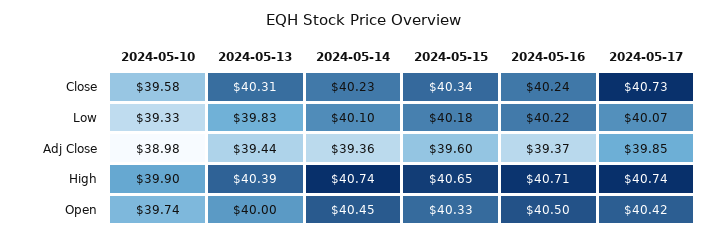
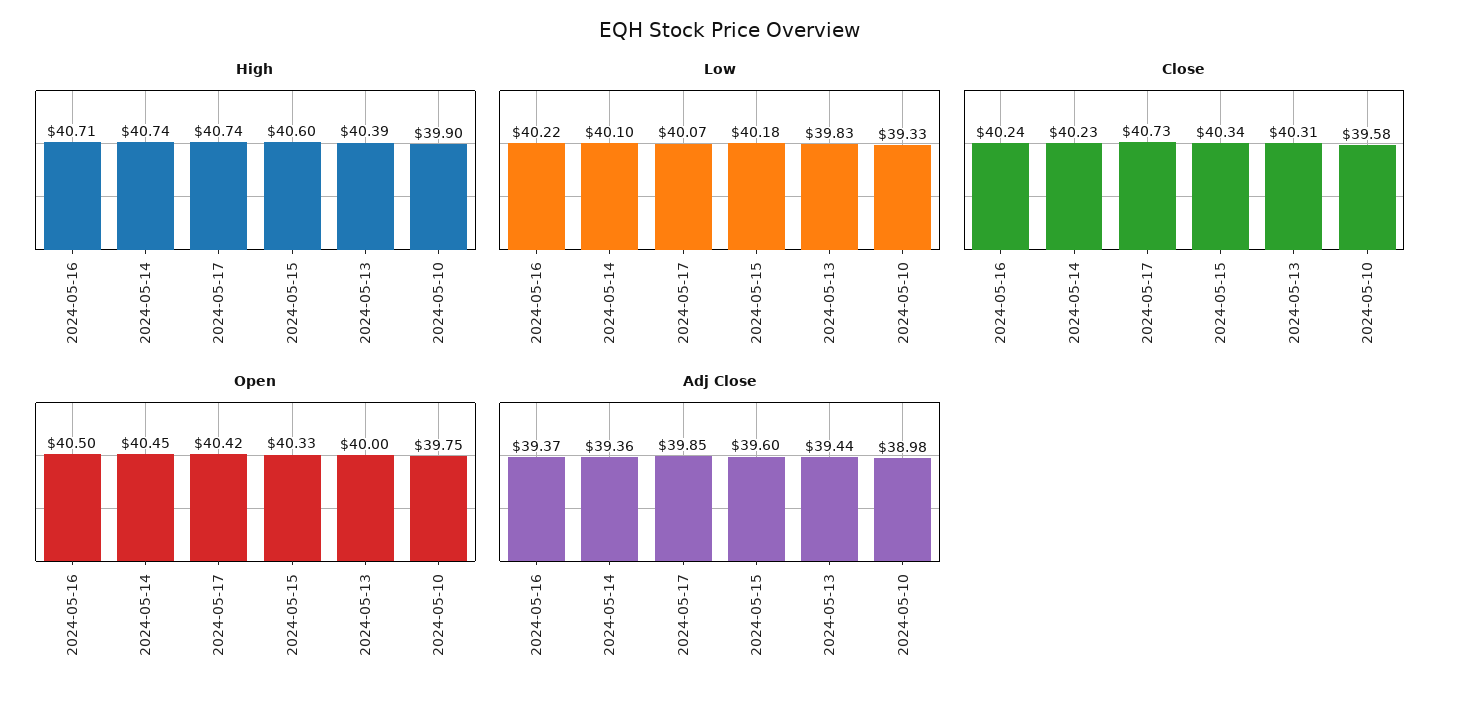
  {
    "Close": {
      "2024-05-10": 39.58,
      "2024-05-13": 40.31,
      "2024-05-14": 40.23,
      "2024-05-15": 40.34,
      "2024-05-16": 40.24,
      "2024-05-17": 40.73
    },
    "Low": {
      "2024-05-10": 39.33,
      "2024-05-13": 39.83,
      "2024-05-14": 40.1,
      "2024-05-15": 40.18,
      "2024-05-16": 40.22,
      "2024-05-17": 40.07
    },
    "Adj Close": {
      "2024-05-10": 38.98,
      "2024-05-13": 39.44,
      "2024-05-14": 39.36,
      "2024-05-15": 39.6,
      "2024-05-16": 39.37,
      "2024-05-17": 39.85
    },
    "High": {
      "2024-05-10": 39.9,
      "2024-05-13": 40.39,
      "2024-05-14": 40.74,
-     "2024-05-15": 40.65,
+     "2024-05-15": 40.6,
      "2024-05-16": 40.71,
      "2024-05-17": 40.74
    },
    "Open": {
-     "2024-05-10": 39.74,
+     "2024-05-10": 39.75,
      "2024-05-13": 40,
      "2024-05-14": 40.45,
      "2024-05-15": 40.33,
      "2024-05-16": 40.5,
      "2024-05-17": 40.42
    }
  }

